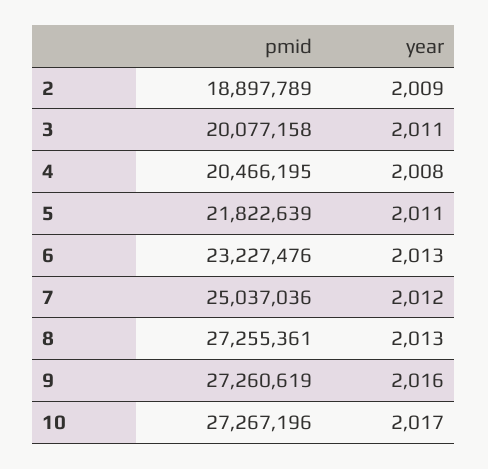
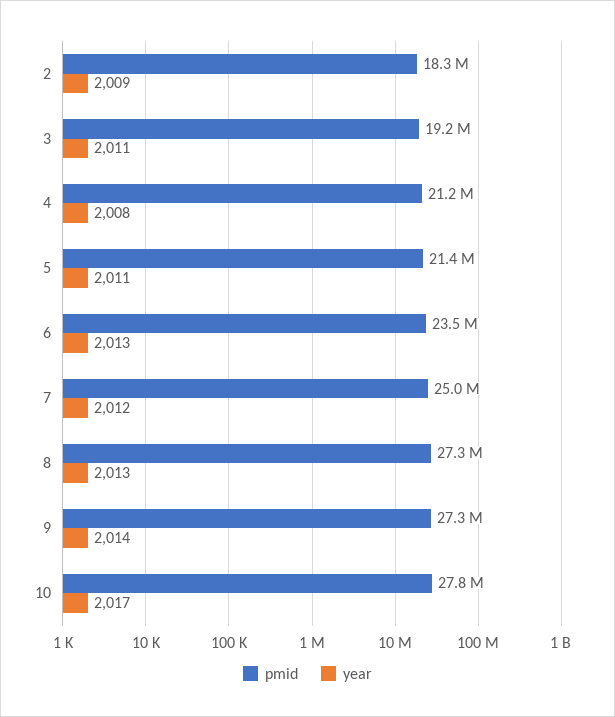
  {
    "pmid": {
-     "2": 18897789,
+     "2": 18300000,
-     "3": 20077158,
+     "3": 19200000,
-     "4": 20466195,
+     "4": 21200000,
-     "5": 21822639,
+     "5": 21400000,
-     "6": 23227476,
+     "6": 23500000,
      "7": 25037036,
      "8": 27255361,
      "9": 27260619,
-     "10": 27267196
+     "10": 27800000
    },
    "year": {
      "2": 2009,
      "3": 2011,
      "4": 2008,
      "5": 2011,
      "6": 2013,
      "7": 2012,
      "8": 2013,
-     "9": 2016,
+     "9": 2014,
      "10": 2017
    }
  }

